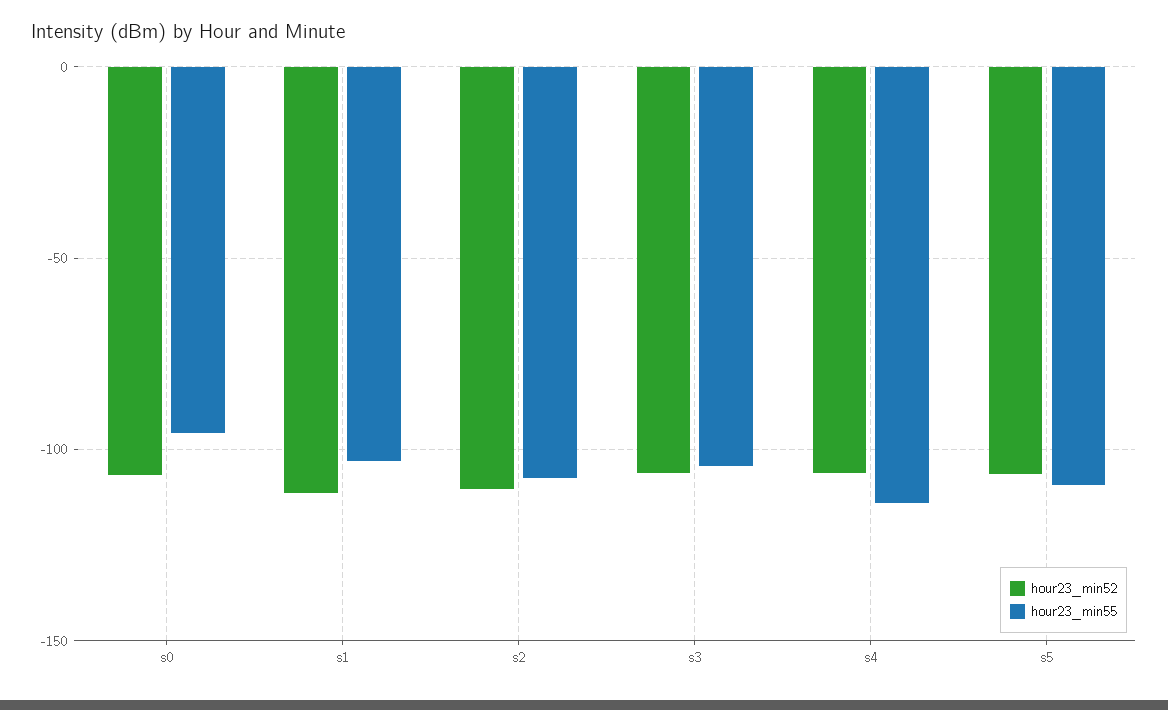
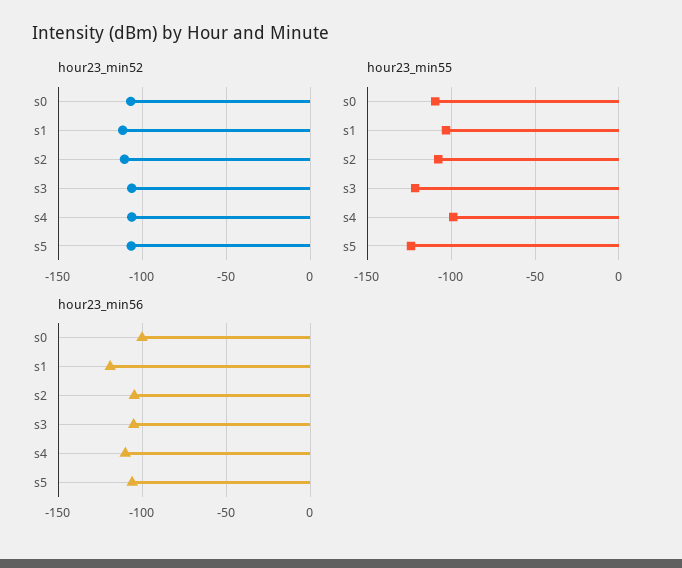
  {
    "hour23_min52": {
      "s0": -105,
      "s1": -110,
      "s2": -110,
      "s3": -105,
      "s4": -105,
      "s5": -105
    },
    "hour23_min55": {
-     "s0": -95,
+     "s0": -110,
      "s1": -105,
      "s2": -110,
-     "s3": -105,
+     "s3": -120,
-     "s4": -115,
+     "s4": -100,
-     "s5": -110
+     "s5": -125
-   }
+   },
+   "hour23_min56": {
+     "s0": -100,
+     "s1": -120,
+     "s2": -105,
+     "s3": -105,
+     "s4": -110,
+     "s5": -105
+   }
  }

